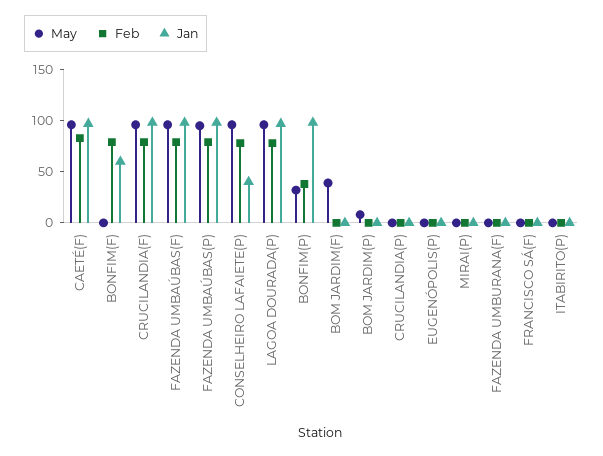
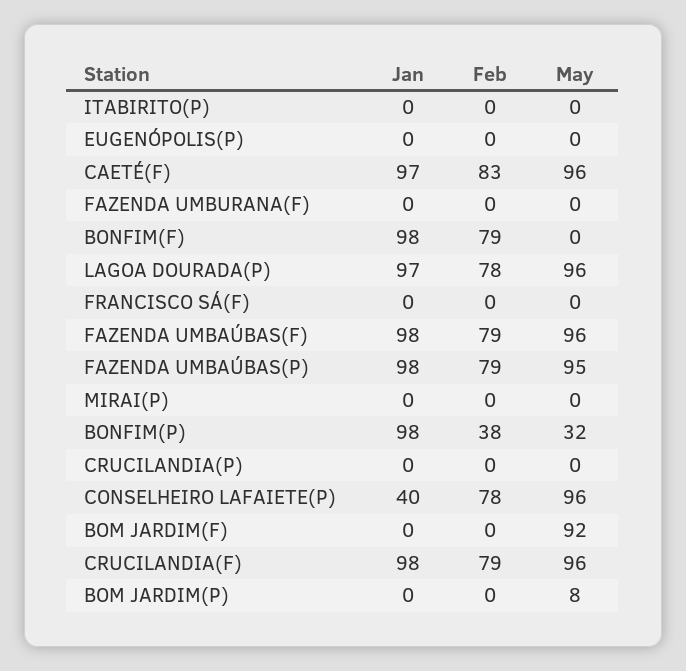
  {
    "May": {
      "CAETÉ(F)": 96,
      "BONFIM(F)": 0,
      "CRUCILANDIA(F)": 96,
      "FAZENDA UMBAÚBAS(F)": 96,
      "FAZENDA UMBAÚBAS(P)": 95,
      "CONSELHEIRO LAFAIETE(P)": 96,
      "LAGOA DOURADA(P)": 96,
      "BONFIM(P)": 32,
-     "BOM JARDIM(F)": 40,
+     "BOM JARDIM(F)": 92,
      "BOM JARDIM(P)": 8,
      "CRUCILANDIA(P)": 0,
      "EUGENÓPOLIS(P)": 0,
      "MIRAI(P)": 0,
      "FAZENDA UMBURANA(F)": 0,
      "FRANCISCO SÁ(F)": 0,
      "ITABIRITO(P)": 0
    },
    "Feb": {
      "CAETÉ(F)": 83,
      "BONFIM(F)": 79,
      "CRUCILANDIA(F)": 79,
      "FAZENDA UMBAÚBAS(F)": 79,
      "FAZENDA UMBAÚBAS(P)": 79,
      "CONSELHEIRO LAFAIETE(P)": 78,
      "LAGOA DOURADA(P)": 78,
      "BONFIM(P)": 38,
      "BOM JARDIM(F)": 0,
      "BOM JARDIM(P)": 0,
      "CRUCILANDIA(P)": 0,
      "EUGENÓPOLIS(P)": 0,
      "MIRAI(P)": 0,
      "FAZENDA UMBURANA(F)": 0,
      "FRANCISCO SÁ(F)": 0,
      "ITABIRITO(P)": 0
    },
    "Jan": {
      "CAETÉ(F)": 97,
-     "BONFIM(F)": 60,
+     "BONFIM(F)": 98,
      "CRUCILANDIA(F)": 98,
      "FAZENDA UMBAÚBAS(F)": 98,
      "FAZENDA UMBAÚBAS(P)": 98,
      "CONSELHEIRO LAFAIETE(P)": 40,
      "LAGOA DOURADA(P)": 97,
      "BONFIM(P)": 98,
      "BOM JARDIM(F)": 0,
      "BOM JARDIM(P)": 0,
      "CRUCILANDIA(P)": 0,
      "EUGENÓPOLIS(P)": 0,
      "MIRAI(P)": 0,
      "FAZENDA UMBURANA(F)": 0,
      "FRANCISCO SÁ(F)": 0,
      "ITABIRITO(P)": 0
    }
  }

